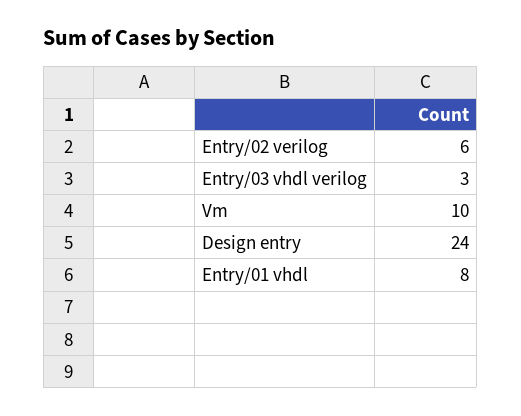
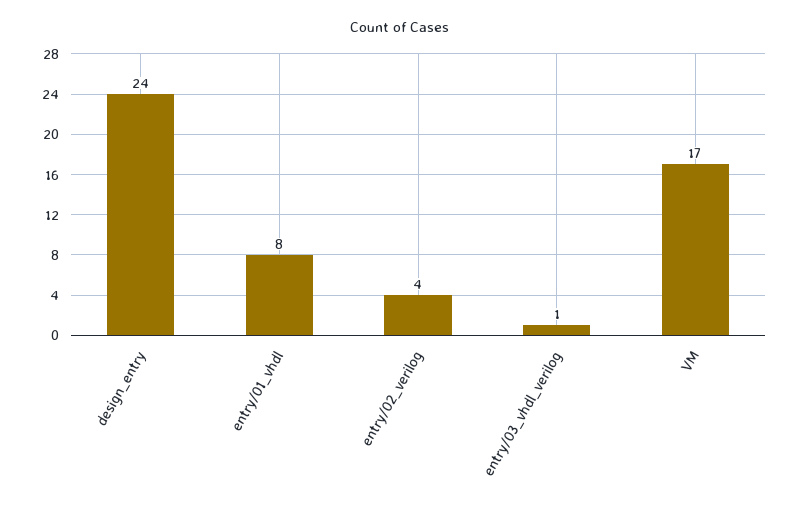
  {
-   "Entry/02 verilog": 6,
+   "Entry/02 verilog": 4,
-   "Entry/03 vhdl verilog": 3,
+   "Entry/03 vhdl verilog": 1,
-   "Vm": 10,
+   "Vm": 17,
    "Design entry": 24,
    "Entry/01 vhdl": 8
  }

